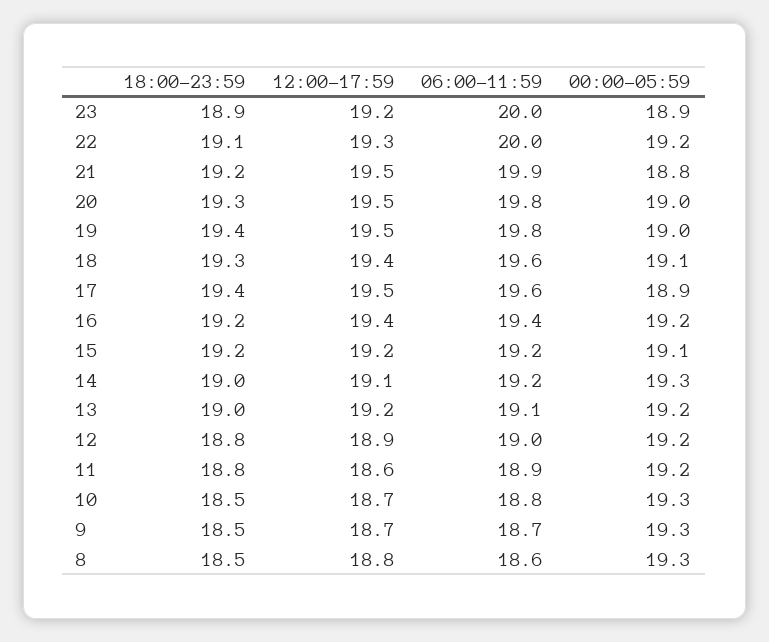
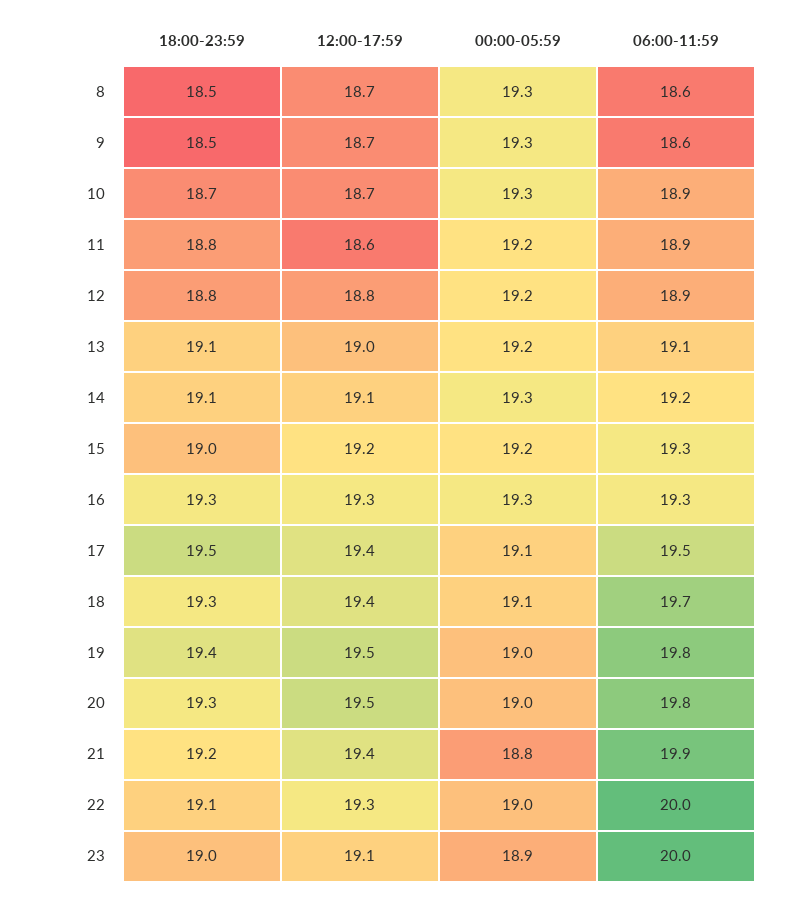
  {
    "18:00-23:59": {
-     "23": 18.9,
+     "23": 19,
      "22": 19.1,
      "21": 19.2,
      "20": 19.3,
      "19": 19.4,
      "18": 19.3,
-     "17": 19.4,
+     "17": 19.5,
-     "16": 19.2,
+     "16": 19.3,
-     "15": 19.2,
+     "15": 19,
-     "14": 19,
+     "14": 19.1,
-     "13": 19,
+     "13": 19.1,
      "12": 18.8,
      "11": 18.8,
-     "10": 18.5,
+     "10": 18.7,
      "9": 18.5,
      "8": 18.5
    },
    "12:00-17:59": {
-     "23": 19.2,
+     "23": 19.1,
      "22": 19.3,
-     "21": 19.5,
+     "21": 19.4,
      "20": 19.5,
      "19": 19.5,
      "18": 19.4,
-     "17": 19.5,
+     "17": 19.4,
-     "16": 19.4,
+     "16": 19.3,
      "15": 19.2,
      "14": 19.1,
-     "13": 19.2,
+     "13": 19,
-     "12": 18.9,
+     "12": 18.8,
      "11": 18.6,
      "10": 18.7,
      "9": 18.7,
-     "8": 18.8
+     "8": 18.7
    },
    "06:00-11:59": {
      "23": 20,
      "22": 20,
      "21": 19.9,
      "20": 19.8,
      "19": 19.8,
-     "18": 19.6,
+     "18": 19.7,
-     "17": 19.6,
+     "17": 19.5,
-     "16": 19.4,
+     "16": 19.3,
-     "15": 19.2,
+     "15": 19.3,
      "14": 19.2,
      "13": 19.1,
-     "12": 19,
+     "12": 18.9,
      "11": 18.9,
-     "10": 18.8,
+     "10": 18.9,
-     "9": 18.7,
+     "9": 18.6,
      "8": 18.6
    },
    "00:00-05:59": {
      "23": 18.9,
-     "22": 19.2,
+     "22": 19,
      "21": 18.8,
      "20": 19,
      "19": 19,
      "18": 19.1,
-     "17": 18.9,
+     "17": 19.1,
-     "16": 19.2,
+     "16": 19.3,
-     "15": 19.1,
+     "15": 19.2,
      "14": 19.3,
      "13": 19.2,
      "12": 19.2,
      "11": 19.2,
      "10": 19.3,
      "9": 19.3,
      "8": 19.3
    }
  }

